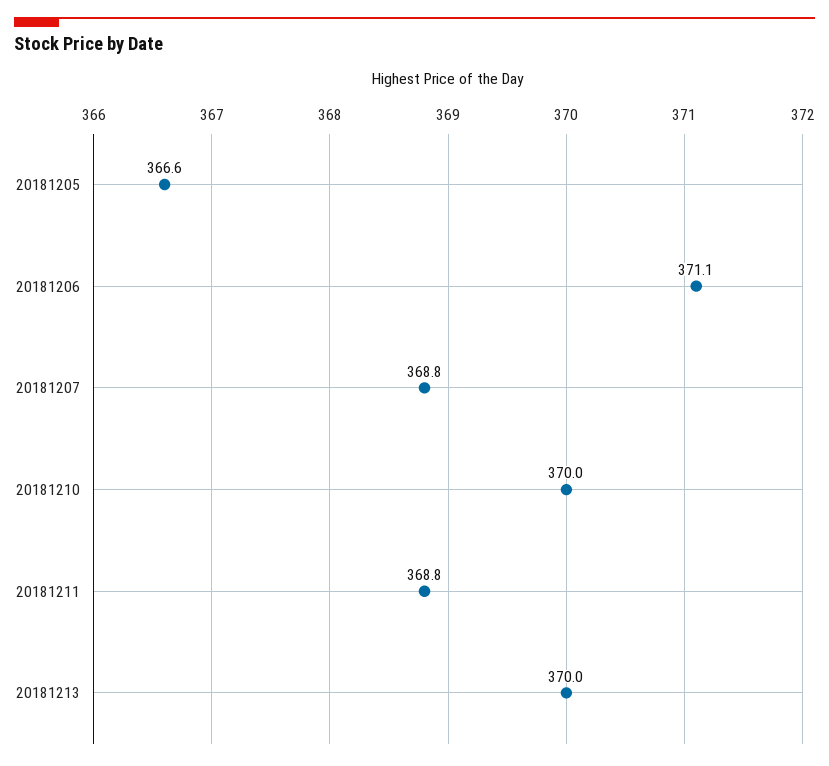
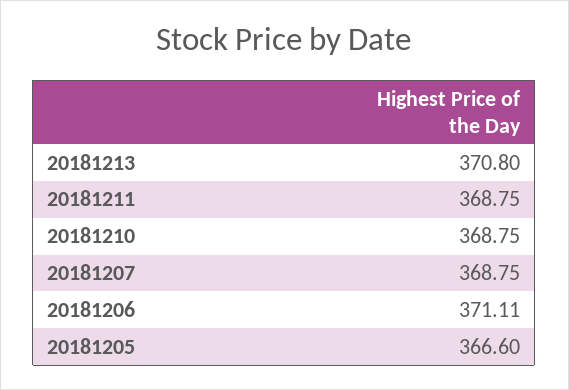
  {
    "20181205": 366.6,
    "20181206": 371.11,
    "20181207": 368.75,
-   "20181210": 370,
+   "20181210": 368.75,
    "20181211": 368.75,
-   "20181213": 370
+   "20181213": 370.8
  }

